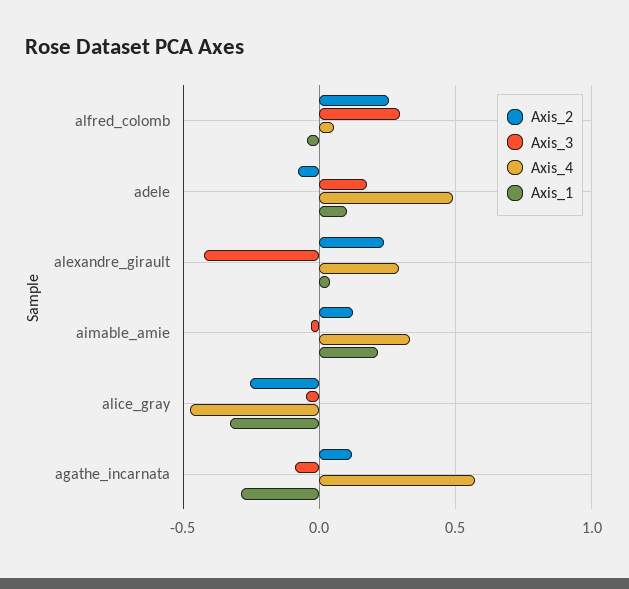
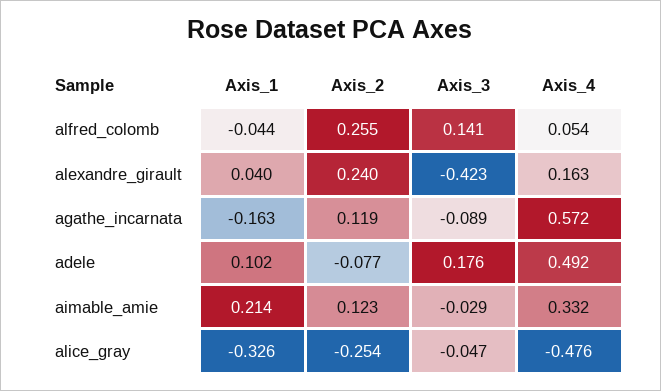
  {
    "Axis_2": {
      "alfred_colomb": 0.255,
      "adele": -0.077,
      "alexandre_girault": 0.24,
      "aimable_amie": 0.123,
      "alice_gray": -0.254,
      "agathe_incarnata": 0.119
    },
    "Axis_3": {
-     "alfred_colomb": 0.3,
+     "alfred_colomb": 0.141,
      "adele": 0.176,
      "alexandre_girault": -0.423,
      "aimable_amie": -0.029,
      "alice_gray": -0.047,
      "agathe_incarnata": -0.089
    },
    "Axis_4": {
      "alfred_colomb": 0.054,
      "adele": 0.492,
-     "alexandre_girault": 0.3,
+     "alexandre_girault": 0.163,
      "aimable_amie": 0.332,
      "alice_gray": -0.476,
      "agathe_incarnata": 0.572
    },
    "Axis_1": {
      "alfred_colomb": -0.044,
      "adele": 0.102,
      "alexandre_girault": 0.04,
      "aimable_amie": 0.214,
      "alice_gray": -0.326,
-     "agathe_incarnata": -0.3
+     "agathe_incarnata": -0.163
    }
  }

